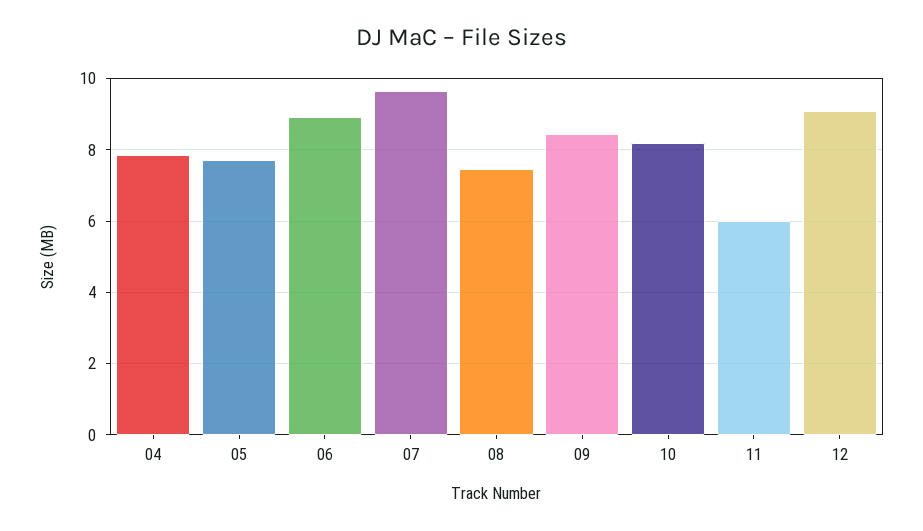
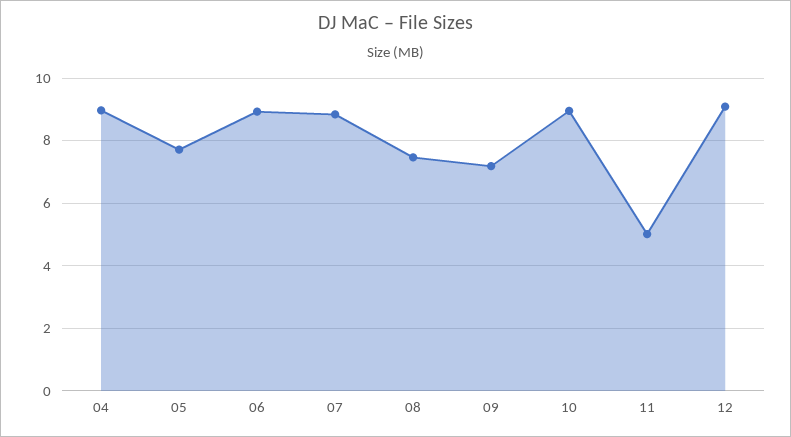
  {
-   "04": 7.8,
+   "04": 9,
    "05": 7.8,
    "06": 9,
-   "07": 9.6,
+   "07": 8.8,
    "08": 7.4,
-   "09": 8.4,
+   "09": 7.2,
-   "10": 8.2,
+   "10": 9,
-   "11": 6,
+   "11": 5,
    "12": 9
  }

